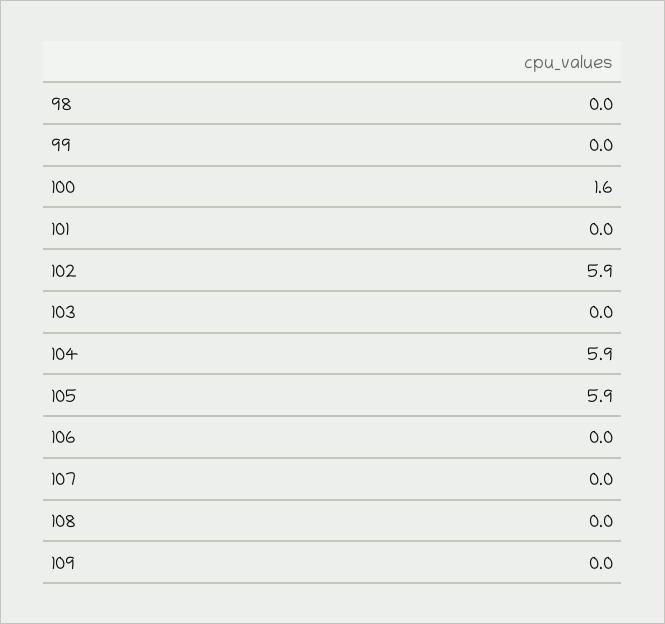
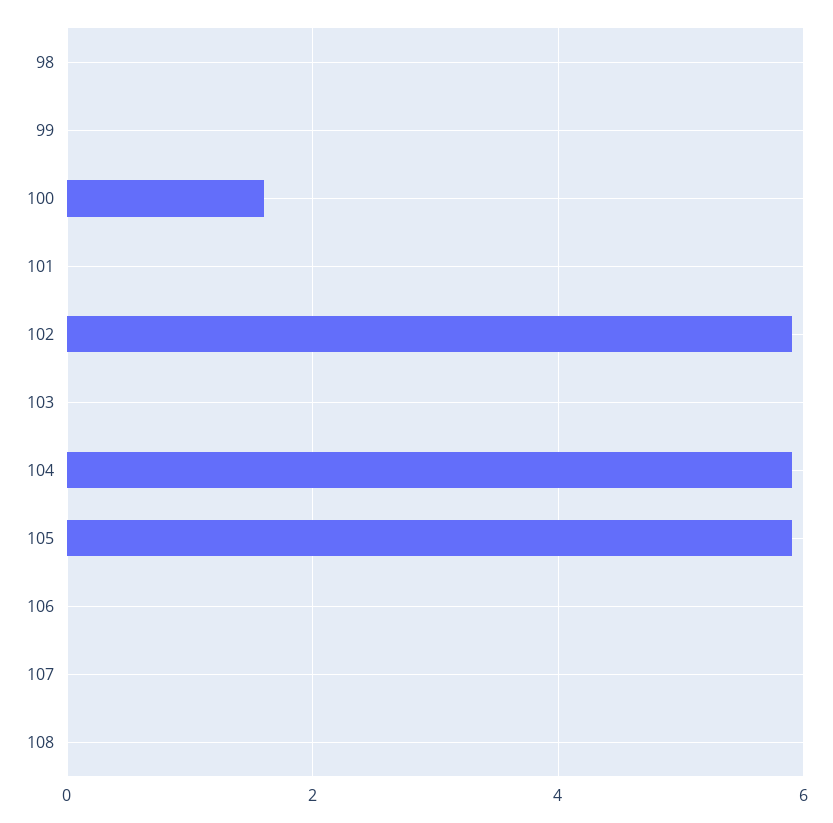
  {
    "98": 0,
    "99": 0,
    "100": 1.6,
    "101": 0,
    "102": 5.9,
    "103": 0,
    "104": 5.9,
    "105": 5.9,
    "106": 0,
    "107": 0,
-   "108": 0,
+   "108": 0
-   "109": 0
  }

